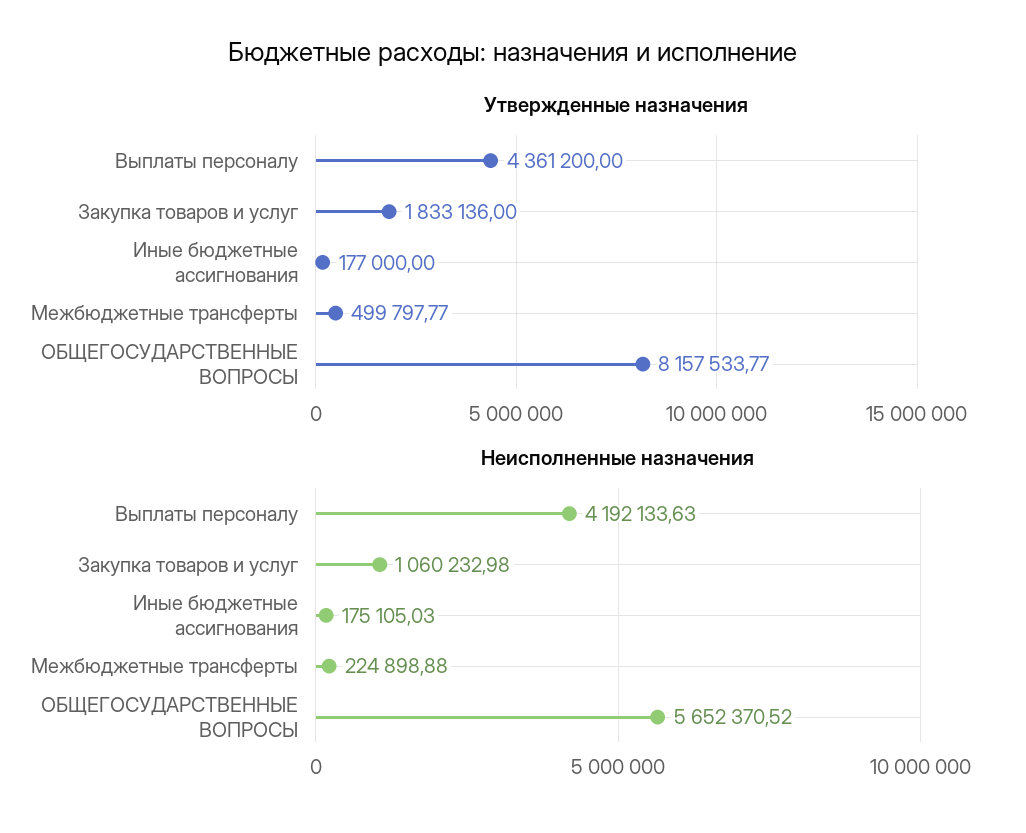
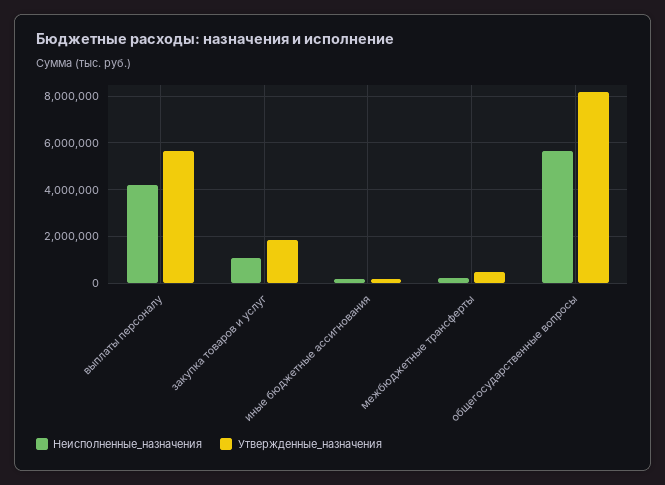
  {
    "Утвержденные назначения": {
-     "Выплаты персоналу": 4361200,
+     "Выплаты персоналу": 5500000,
      "Закупка товаров и услуг": 1833136,
      "Иные бюджетные ассигнования": 177000,
      "Межбюджетные трансферты": 499797.77,
      "ОБЩЕГОСУДАРСТВЕННЫЕ ВОПРОСЫ": 8157533.77
    },
    "Неисполненные назначения": {
      "Выплаты персоналу": 4192133.63,
      "Закупка товаров и услуг": 1060232.98,
      "Иные бюджетные ассигнования": 175105.03,
      "Межбюджетные трансферты": 224898.88,
      "ОБЩЕГОСУДАРСТВЕННЫЕ ВОПРОСЫ": 5652370.52
    }
  }

